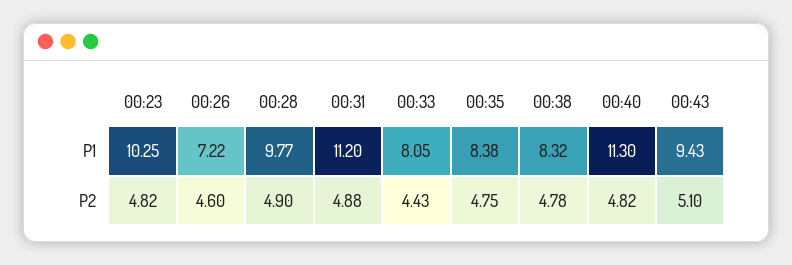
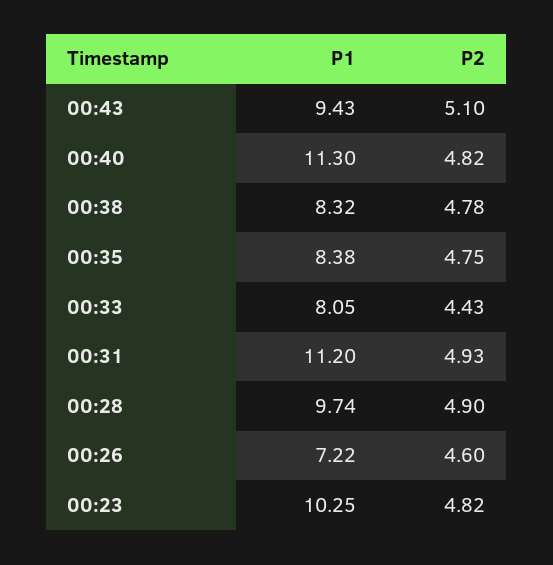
  {
    "00:23": {
      "P1": 10.25,
      "P2": 4.82
    },
    "00:26": {
      "P1": 7.22,
      "P2": 4.6
    },
    "00:28": {
-     "P1": 9.77,
+     "P1": 9.74,
      "P2": 4.9
    },
    "00:31": {
      "P1": 11.2,
-     "P2": 4.88
+     "P2": 4.93
    },
    "00:33": {
      "P1": 8.05,
      "P2": 4.43
    },
    "00:35": {
      "P1": 8.38,
      "P2": 4.75
    },
    "00:38": {
      "P1": 8.32,
      "P2": 4.78
    },
    "00:40": {
      "P1": 11.3,
      "P2": 4.82
    },
    "00:43": {
      "P1": 9.43,
      "P2": 5.1
    }
  }

